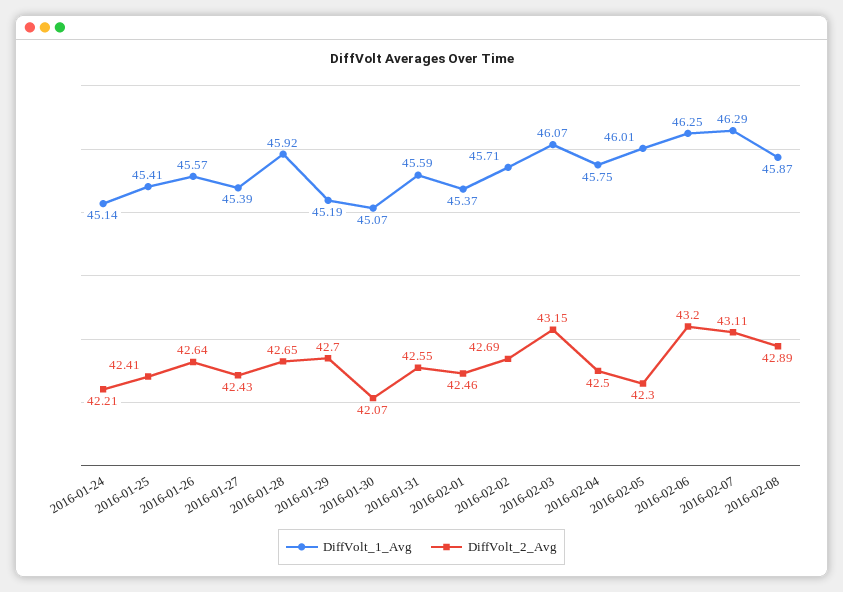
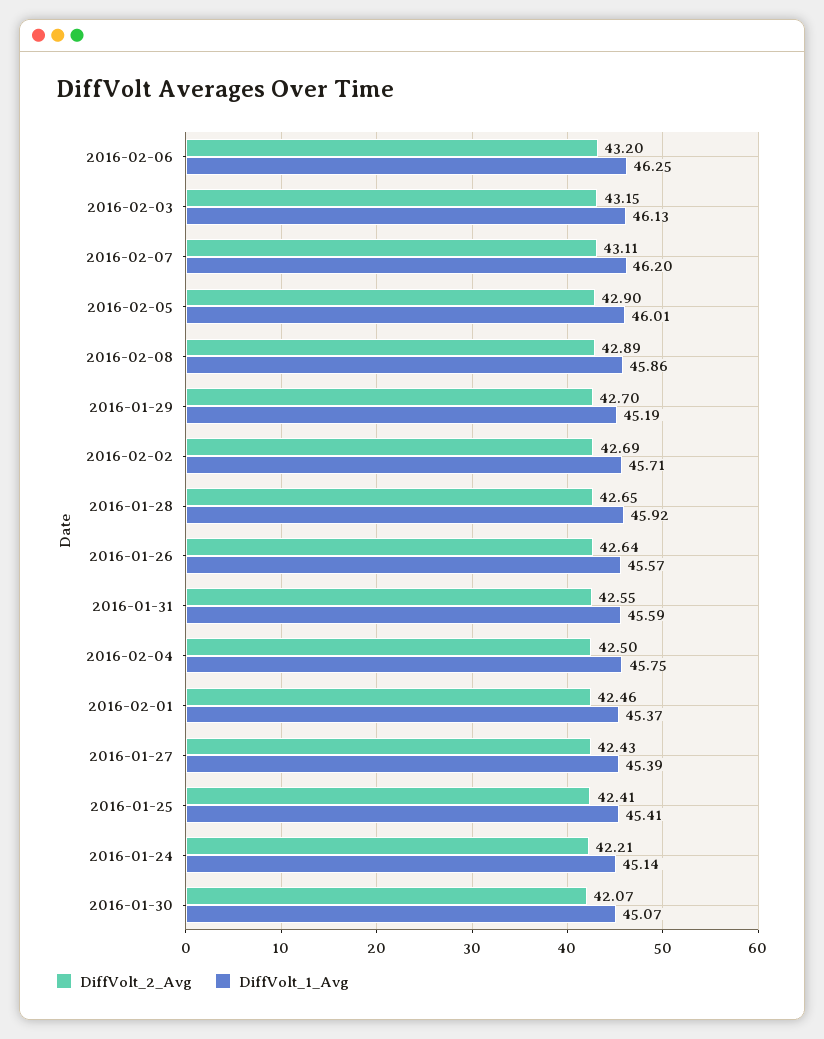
  {
    "DiffVolt_1_Avg": {
      "2016-01-24": 45.14,
      "2016-01-25": 45.41,
      "2016-01-26": 45.57,
      "2016-01-27": 45.39,
      "2016-01-28": 45.92,
      "2016-01-29": 45.19,
      "2016-01-30": 45.07,
      "2016-01-31": 45.59,
      "2016-02-01": 45.37,
      "2016-02-02": 45.71,
-     "2016-02-03": 46.07,
+     "2016-02-03": 46.13,
      "2016-02-04": 45.75,
      "2016-02-05": 46.01,
      "2016-02-06": 46.25,
-     "2016-02-07": 46.29,
+     "2016-02-07": 46.2,
-     "2016-02-08": 45.87
+     "2016-02-08": 45.86
    },
    "DiffVolt_2_Avg": {
      "2016-01-24": 42.21,
      "2016-01-25": 42.41,
      "2016-01-26": 42.64,
      "2016-01-27": 42.43,
      "2016-01-28": 42.65,
      "2016-01-29": 42.7,
      "2016-01-30": 42.07,
      "2016-01-31": 42.55,
      "2016-02-01": 42.46,
      "2016-02-02": 42.69,
      "2016-02-03": 43.15,
      "2016-02-04": 42.5,
-     "2016-02-05": 42.3,
+     "2016-02-05": 42.9,
      "2016-02-06": 43.2,
      "2016-02-07": 43.11,
      "2016-02-08": 42.89
    }
  }

